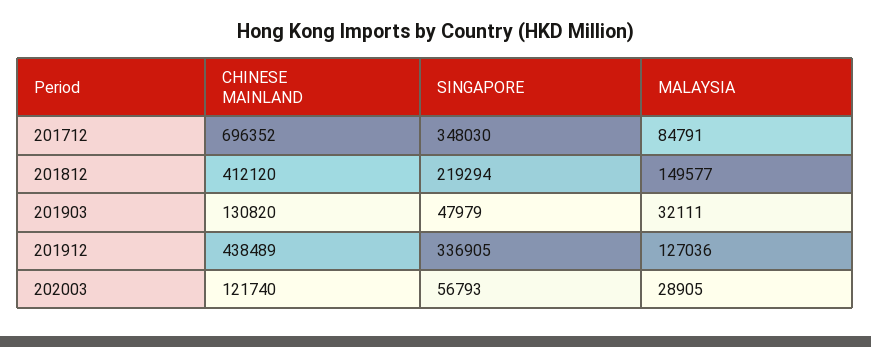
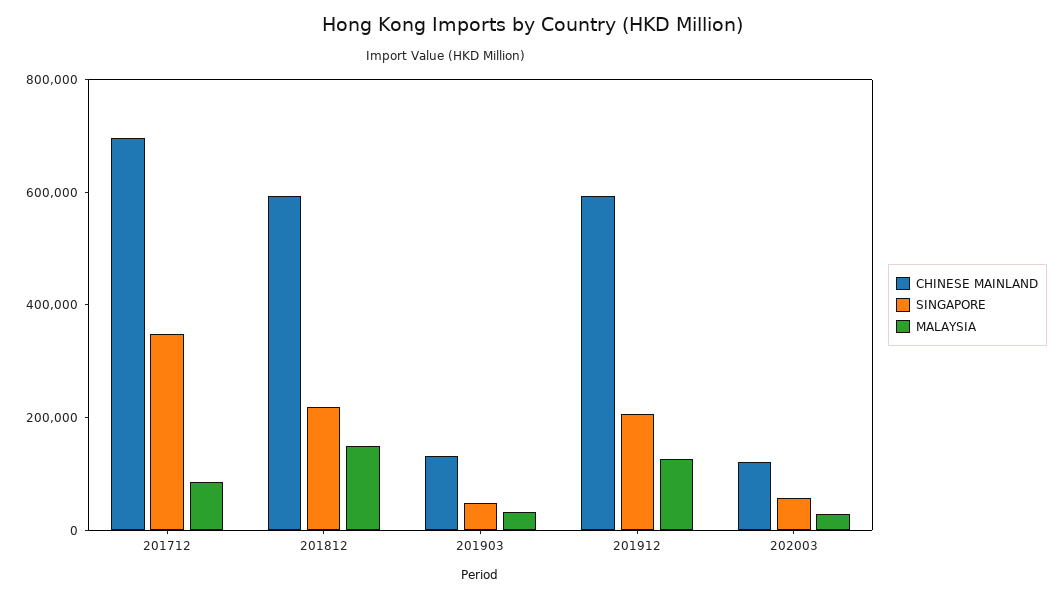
  {
    "CHINESE MAINLAND": {
      "201712": 696352,
-     "201812": 412120,
+     "201812": 600000,
      "201903": 130820,
-     "201912": 438489,
+     "201912": 600000,
      "202003": 121740
    },
    "SINGAPORE": {
      "201712": 348030,
      "201812": 219294,
      "201903": 47979,
-     "201912": 336905,
+     "201912": 200000,
      "202003": 56793
    },
    "MALAYSIA": {
      "201712": 84791,
      "201812": 149577,
      "201903": 32111,
      "201912": 127036,
      "202003": 28905
    }
  }

